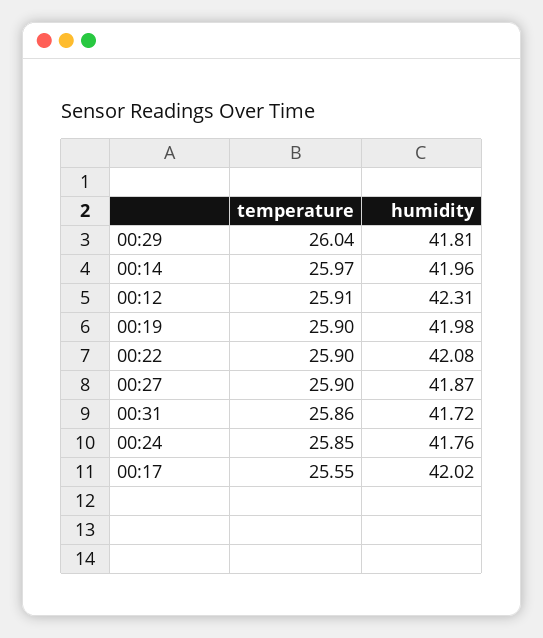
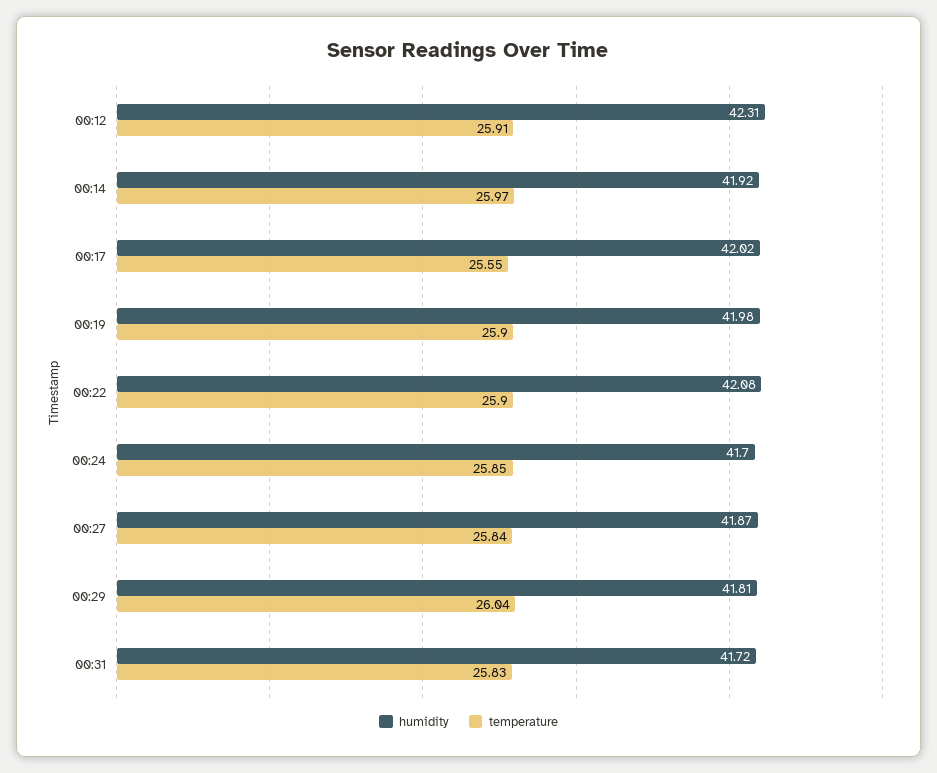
  {
    "temperature": {
      "00:29": 26.04,
      "00:14": 25.97,
      "00:12": 25.91,
      "00:19": 25.9,
      "00:22": 25.9,
-     "00:27": 25.9,
+     "00:27": 25.84,
-     "00:31": 25.86,
+     "00:31": 25.83,
      "00:24": 25.85,
      "00:17": 25.55
    },
    "humidity": {
      "00:29": 41.81,
-     "00:14": 41.96,
+     "00:14": 41.92,
      "00:12": 42.31,
      "00:19": 41.98,
      "00:22": 42.08,
      "00:27": 41.87,
      "00:31": 41.72,
-     "00:24": 41.76,
+     "00:24": 41.7,
      "00:17": 42.02
    }
  }

